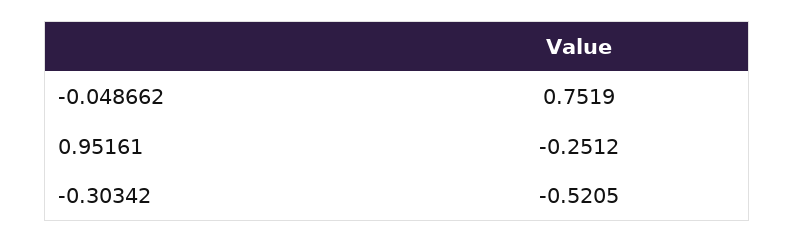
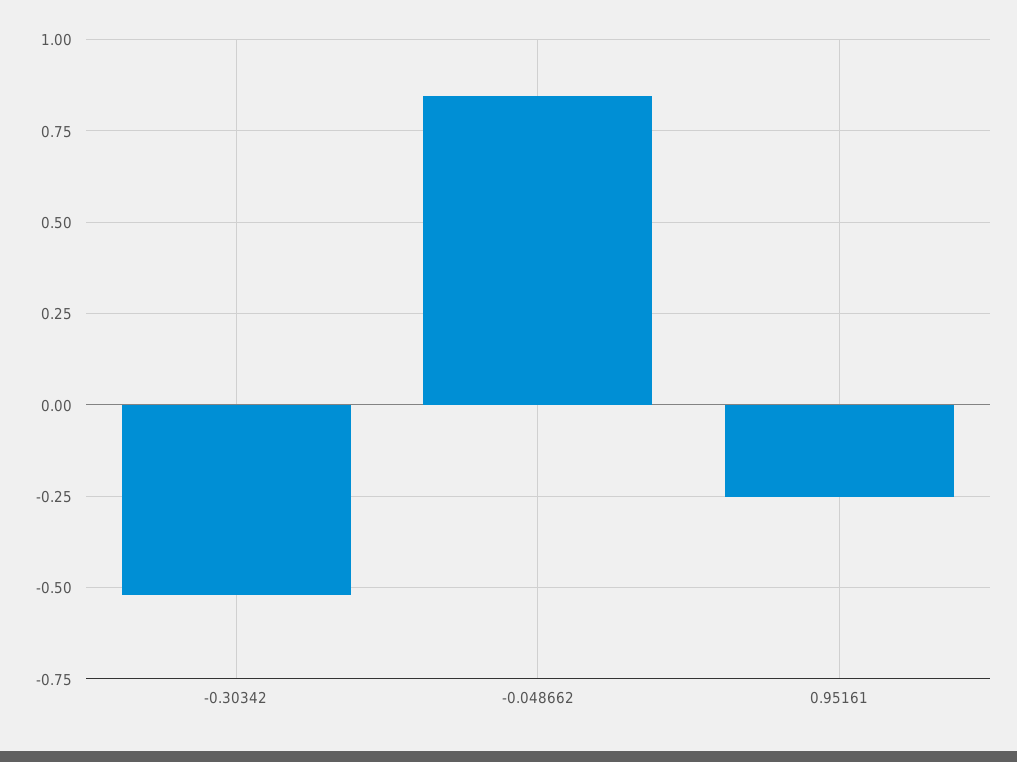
  {
-   "-0.048662": 0.7519,
+   "-0.048662": 0.85,
    "0.95161": -0.2512,
    "-0.30342": -0.5205
  }

